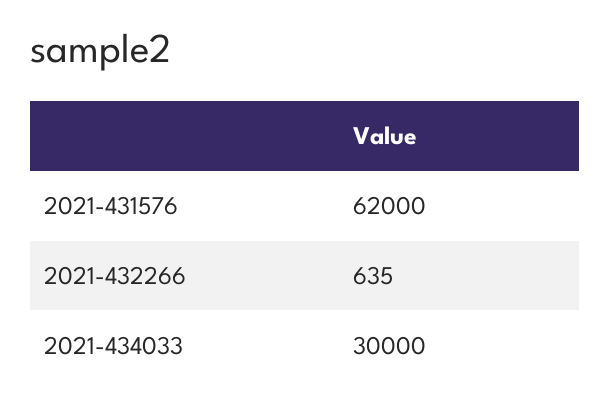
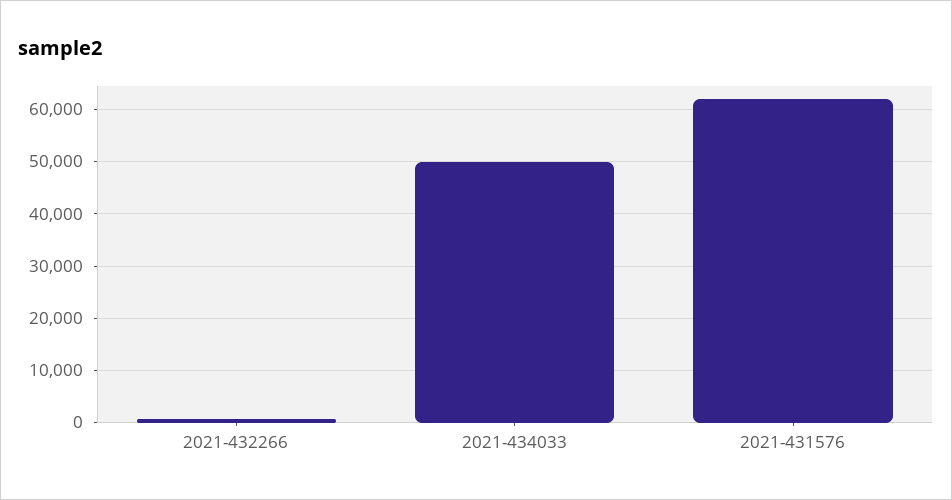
  {
    "2021-431576": 62000,
    "2021-432266": 635,
-   "2021-434033": 30000
+   "2021-434033": 50000
  }

